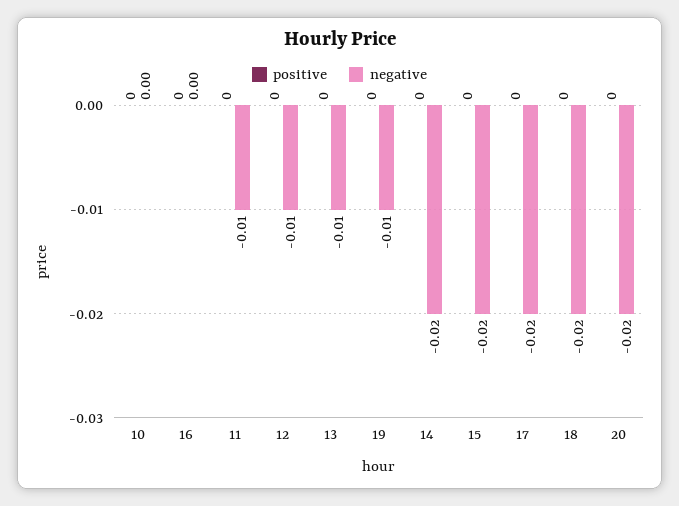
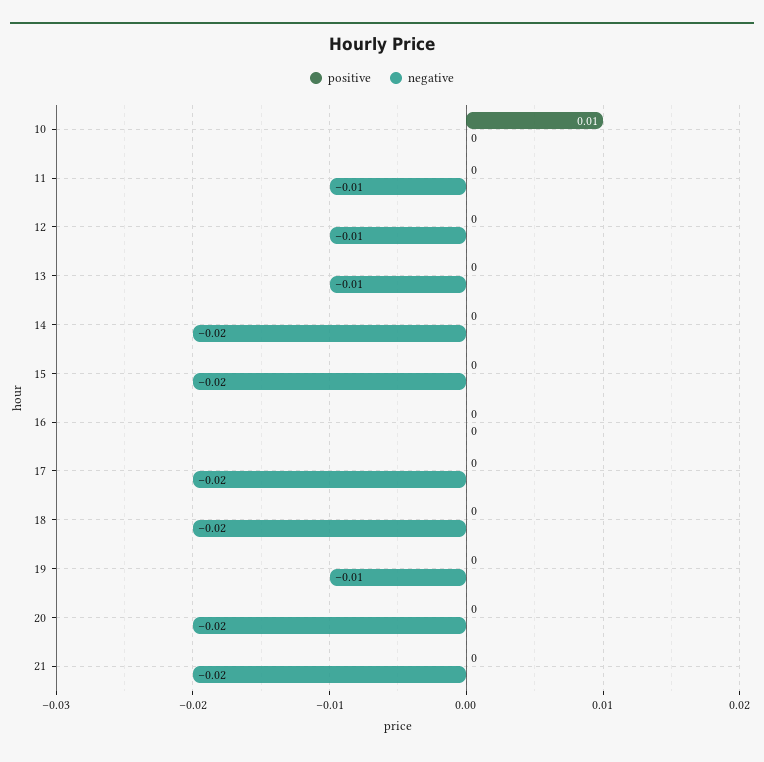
  {
    "positive": {
-     "10": 0,
+     "10": 0.01,
      "16": 0,
      "11": 0,
      "12": 0,
      "13": 0,
      "19": 0,
      "14": 0,
      "15": 0,
      "17": 0,
      "18": 0,
-     "20": 0
+     "20": 0,
+     "21": 0
    },
    "negative": {
      "10": 0,
      "16": 0,
      "11": -0.01,
      "12": -0.01,
      "13": -0.01,
      "19": -0.01,
      "14": -0.02,
      "15": -0.02,
      "17": -0.02,
      "18": -0.02,
-     "20": -0.02
+     "20": -0.02,
+     "21": -0.02
    }
  }

